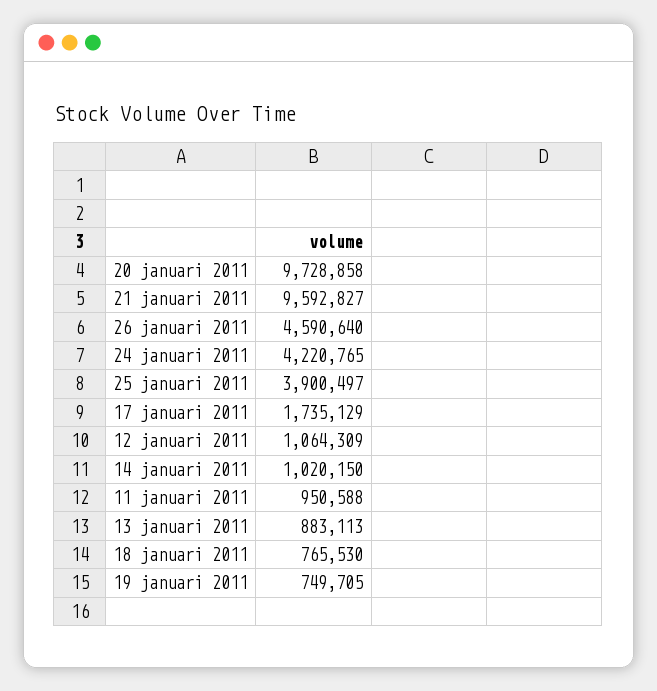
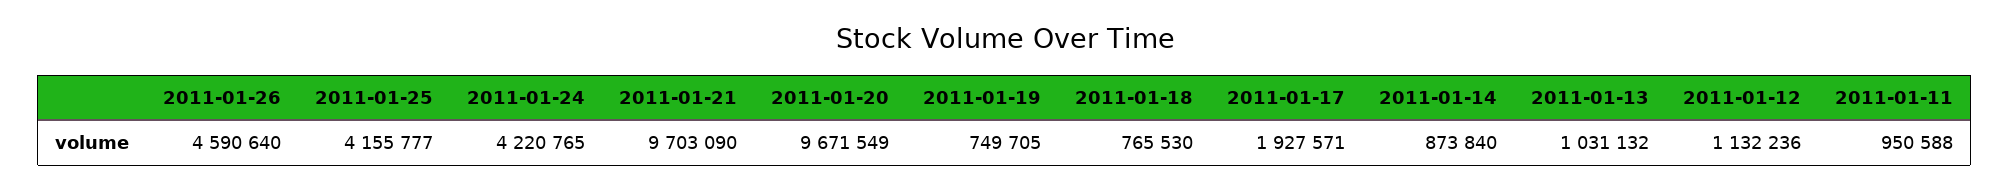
  {
-   "20 januari 2011": 9728858,
+   "20 januari 2011": 9671549,
-   "21 januari 2011": 9592827,
+   "21 januari 2011": 9703090,
    "26 januari 2011": 4590640,
    "24 januari 2011": 4220765,
-   "25 januari 2011": 3900497,
+   "25 januari 2011": 4155777,
-   "17 januari 2011": 1735129,
+   "17 januari 2011": 1927571,
-   "12 januari 2011": 1064309,
+   "12 januari 2011": 1132236,
-   "14 januari 2011": 1020150,
+   "14 januari 2011": 873840,
    "11 januari 2011": 950588,
-   "13 januari 2011": 883113,
+   "13 januari 2011": 1031132,
    "18 januari 2011": 765530,
    "19 januari 2011": 749705
  }

